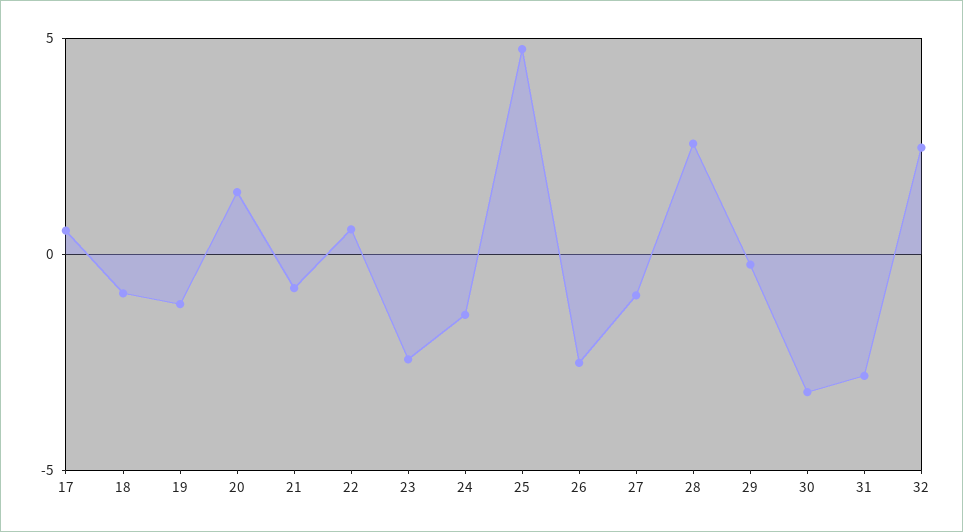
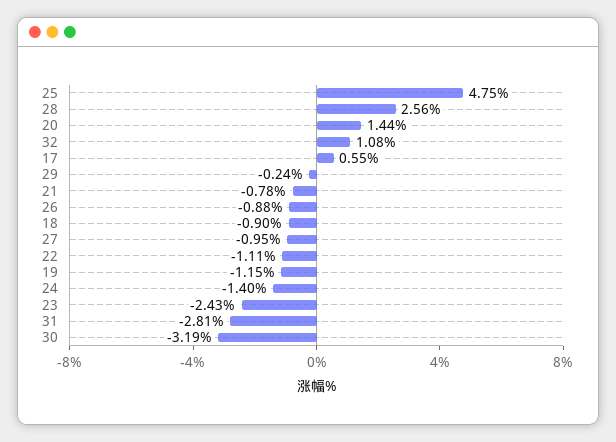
  {
    "17": 0.55,
    "18": -0.9,
    "19": -1.15,
    "20": 1.44,
    "21": -0.78,
-   "22": 0.5,
+   "22": -1.11,
    "23": -2.43,
    "24": -1.4,
    "25": 4.75,
-   "26": -2.5,
+   "26": -0.88,
    "27": -0.95,
    "28": 2.56,
    "29": -0.24,
    "30": -3.19,
    "31": -2.81,
-   "32": 2.5
+   "32": 1.08
  }

